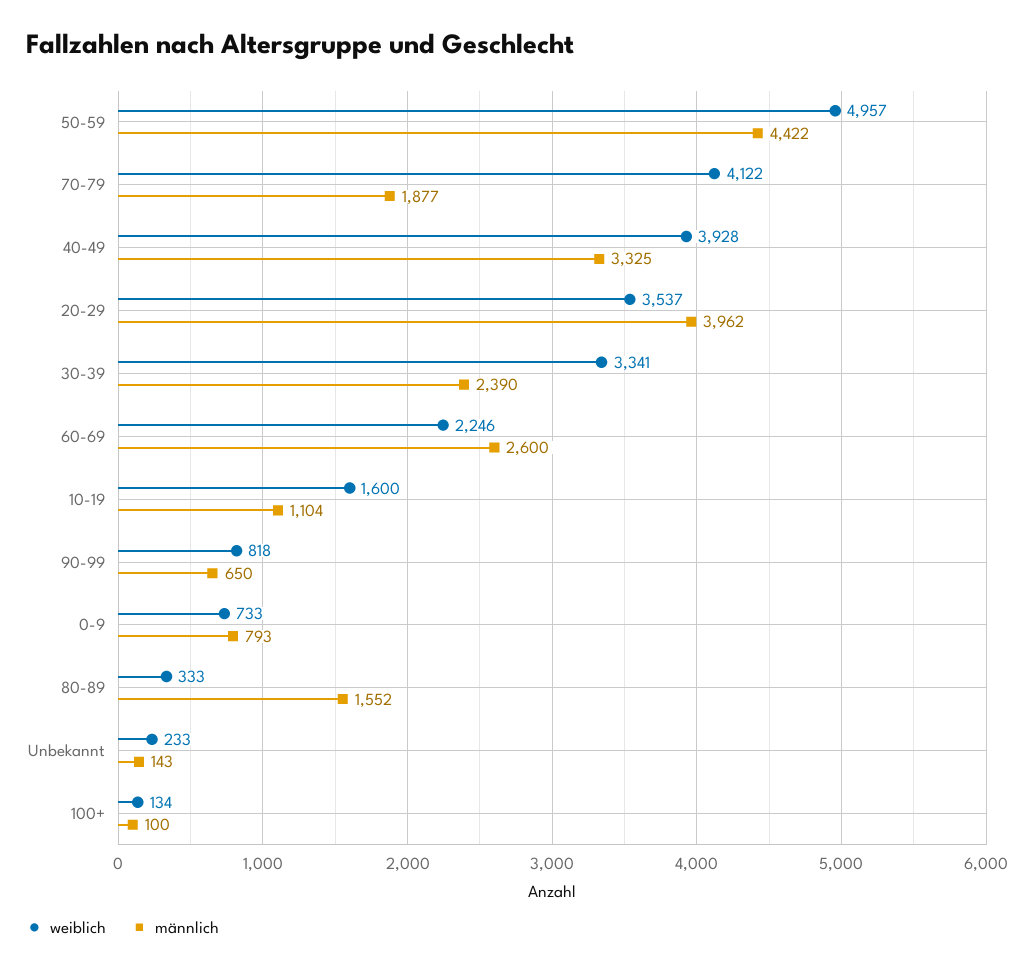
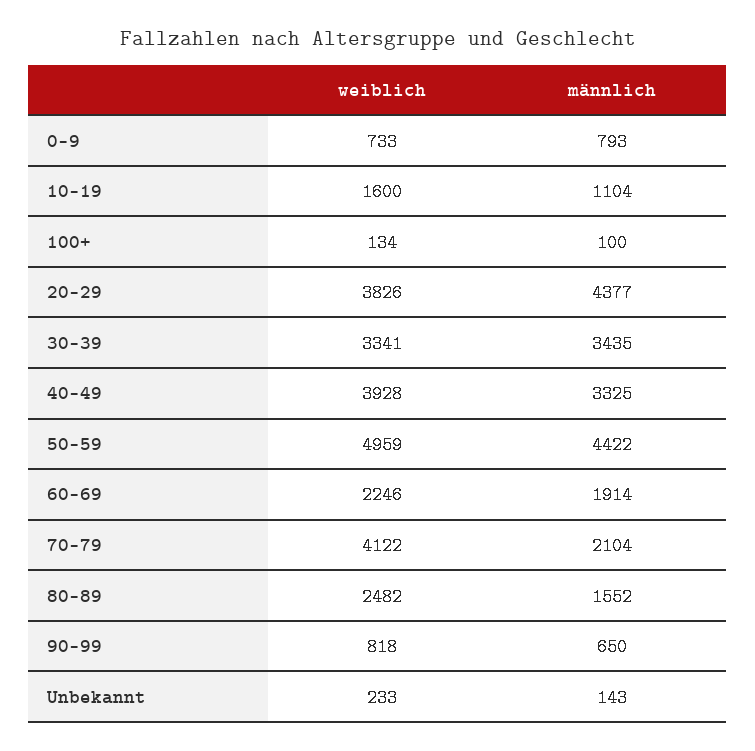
  {
    "weiblich": {
-     "50-59": 4957,
+     "50-59": 4959,
      "70-79": 4122,
      "40-49": 3928,
-     "20-29": 3537,
+     "20-29": 3826,
      "30-39": 3341,
      "60-69": 2246,
      "10-19": 1600,
      "90-99": 818,
      "0-9": 733,
-     "80-89": 333,
+     "80-89": 2482,
      "Unbekannt": 233,
      "100+": 134
    },
    "männlich": {
      "50-59": 4422,
-     "70-79": 1877,
+     "70-79": 2104,
      "40-49": 3325,
-     "20-29": 3962,
+     "20-29": 4377,
-     "30-39": 2390,
+     "30-39": 3435,
-     "60-69": 2600,
+     "60-69": 1914,
      "10-19": 1104,
      "90-99": 650,
      "0-9": 793,
      "80-89": 1552,
      "Unbekannt": 143,
      "100+": 100
    }
  }

